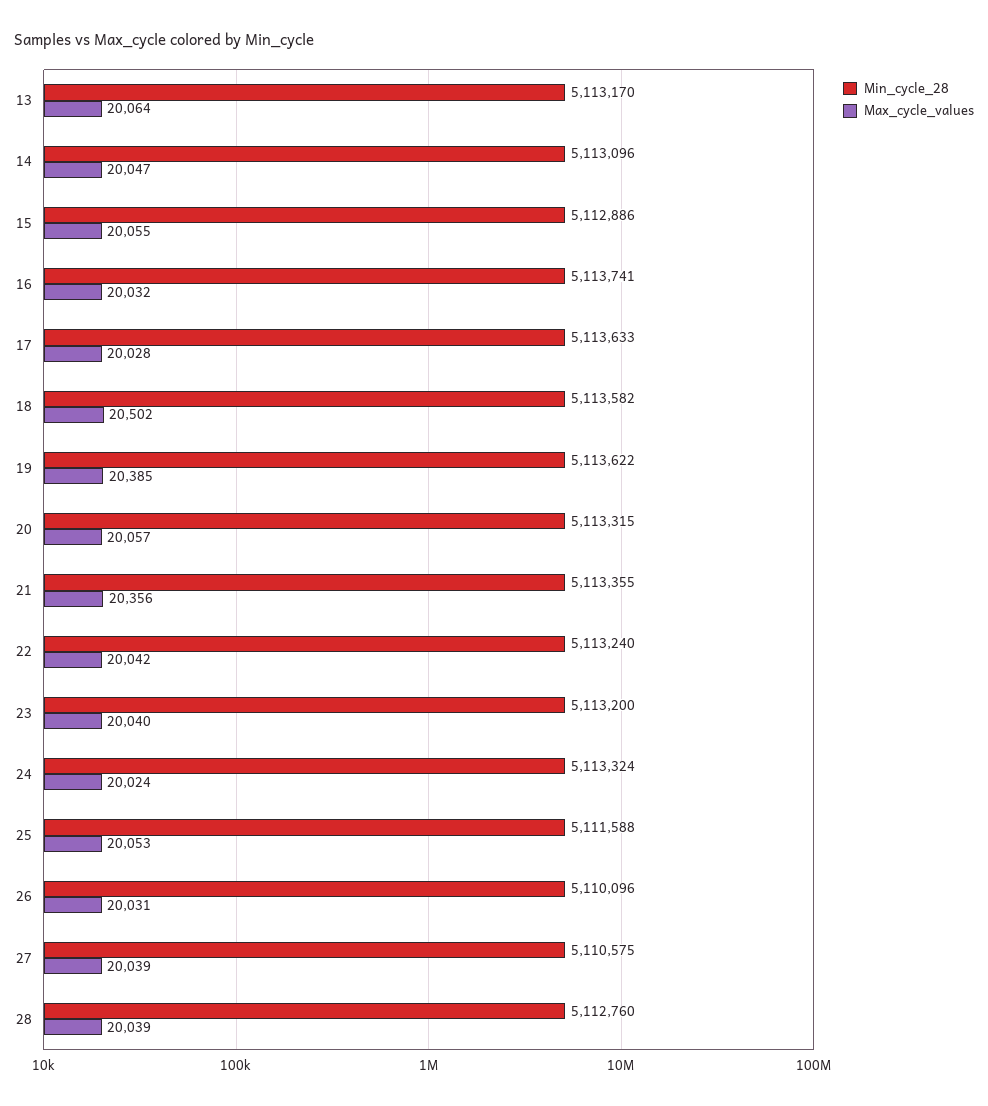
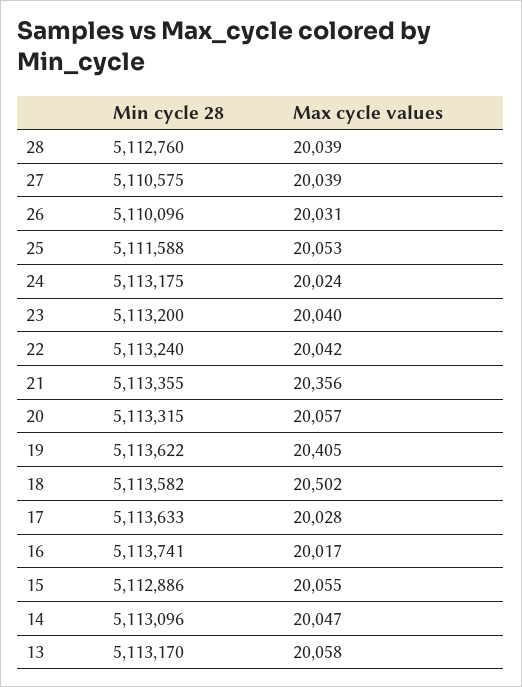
  {
    "Min_cycle_28": {
      "13": 5113170,
      "14": 5113096,
      "15": 5112886,
      "16": 5113741,
      "17": 5113633,
      "18": 5113582,
      "19": 5113622,
      "20": 5113315,
      "21": 5113355,
      "22": 5113240,
      "23": 5113200,
-     "24": 5113324,
+     "24": 5113175,
      "25": 5111588,
      "26": 5110096,
      "27": 5110575,
      "28": 5112760
    },
    "Max_cycle_values": {
-     "13": 20064,
+     "13": 20058,
      "14": 20047,
      "15": 20055,
-     "16": 20032,
+     "16": 20017,
      "17": 20028,
      "18": 20502,
-     "19": 20385,
+     "19": 20405,
      "20": 20057,
      "21": 20356,
      "22": 20042,
      "23": 20040,
      "24": 20024,
      "25": 20053,
      "26": 20031,
      "27": 20039,
      "28": 20039
    }
  }

